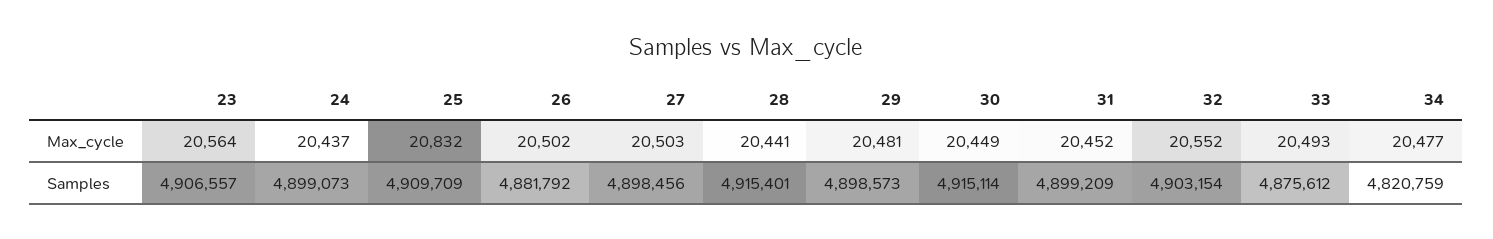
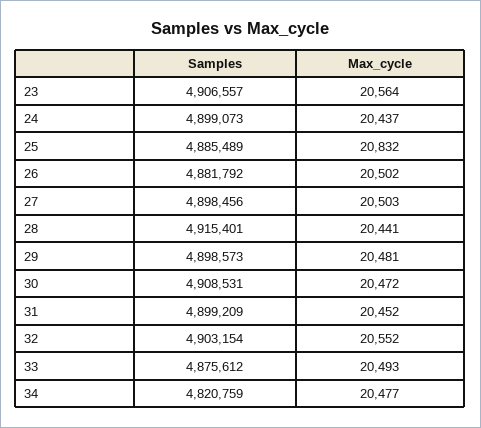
  {
    "23": {
      "Max_cycle": 20564,
      "Samples": 4906557
    },
    "24": {
      "Max_cycle": 20437,
      "Samples": 4899073
    },
    "25": {
      "Max_cycle": 20832,
-     "Samples": 4909709
+     "Samples": 4885489
    },
    "26": {
      "Max_cycle": 20502,
      "Samples": 4881792
    },
    "27": {
      "Max_cycle": 20503,
      "Samples": 4898456
    },
    "28": {
      "Max_cycle": 20441,
      "Samples": 4915401
    },
    "29": {
      "Max_cycle": 20481,
      "Samples": 4898573
    },
    "30": {
-     "Max_cycle": 20449,
+     "Max_cycle": 20472,
-     "Samples": 4915114
+     "Samples": 4908531
    },
    "31": {
      "Max_cycle": 20452,
      "Samples": 4899209
    },
    "32": {
      "Max_cycle": 20552,
      "Samples": 4903154
    },
    "33": {
      "Max_cycle": 20493,
      "Samples": 4875612
    },
    "34": {
      "Max_cycle": 20477,
      "Samples": 4820759
    }
  }

